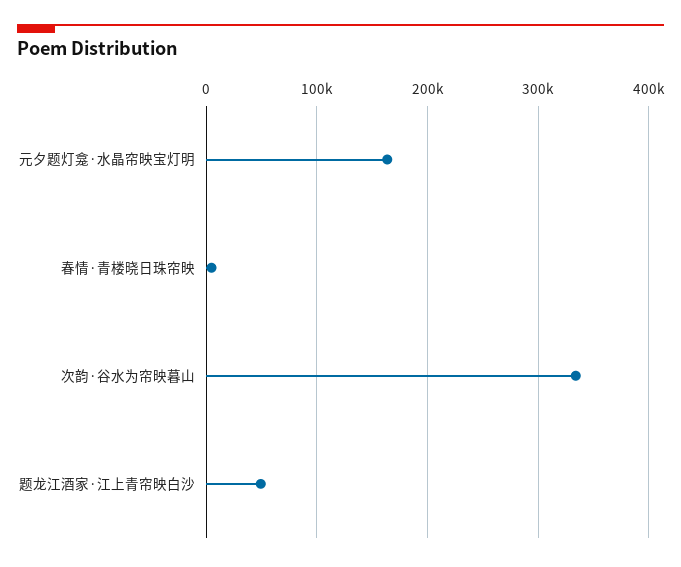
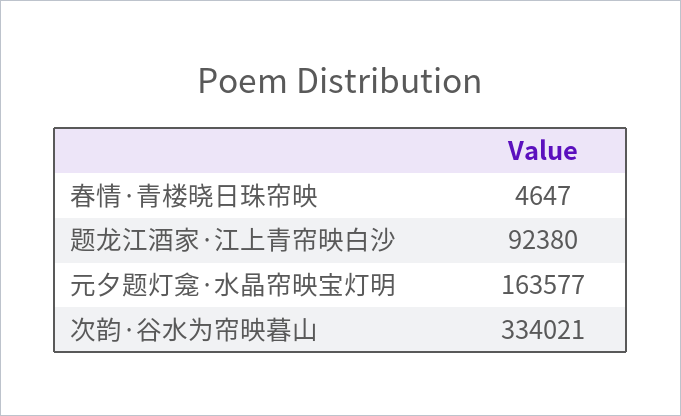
  {
    "元夕题灯龛·水晶帘映宝灯明": 163577,
    "春情·青楼晓日珠帘映": 4647,
    "次韵·谷水为帘映暮山": 334021,
-   "题龙江酒家·江上青帘映白沙": 50000
+   "题龙江酒家·江上青帘映白沙": 92380
  }

